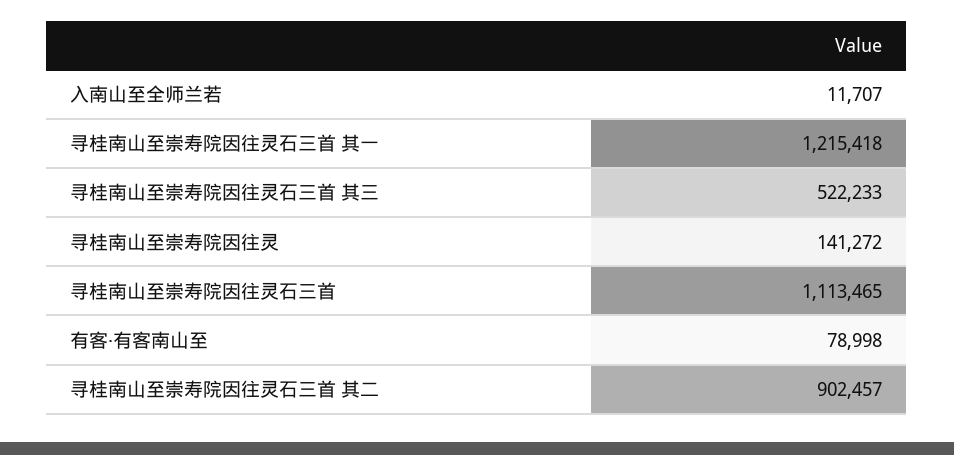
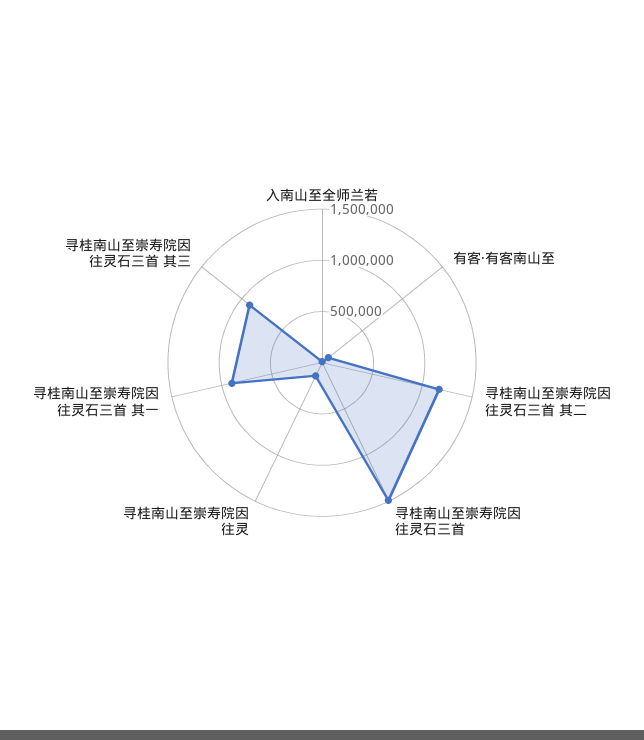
  {
    "入南山至全师兰若": 11707,
-   "寻桂南山至崇寿院因往灵石三首 其一": 1215418,
+   "寻桂南山至崇寿院因往灵石三首 其一": 900000,
-   "寻桂南山至崇寿院因往灵石三首 其三": 522233,
+   "寻桂南山至崇寿院因往灵石三首 其三": 900000,
    "寻桂南山至崇寿院因往灵": 141272,
-   "寻桂南山至崇寿院因往灵石三首": 1113465,
+   "寻桂南山至崇寿院因往灵石三首": 1500000,
    "有客·有客南山至": 78998,
-   "寻桂南山至崇寿院因往灵石三首 其二": 902457
+   "寻桂南山至崇寿院因往灵石三首 其二": 1200000
  }

